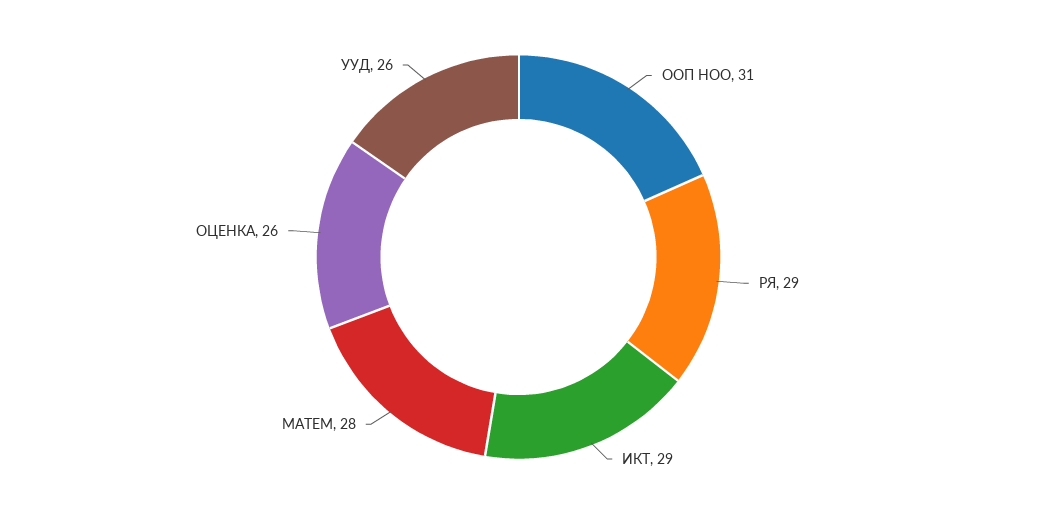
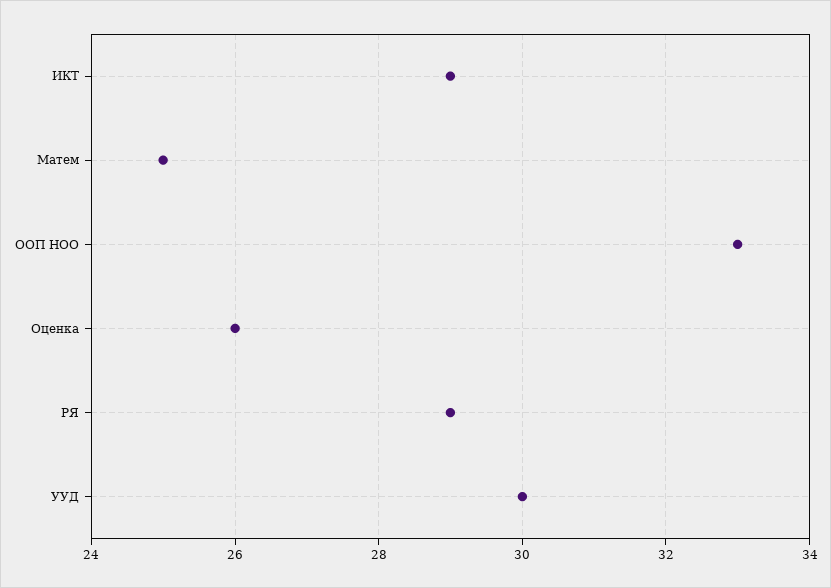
  {
-   "ООП НОО": 31,
+   "ООП НОО": 33,
    "РЯ": 29,
    "ИКТ": 29,
-   "МАТЕМ": 28,
+   "МАТЕМ": 25,
    "ОЦЕНКА": 26,
-   "УУД": 26
+   "УУД": 30
  }

